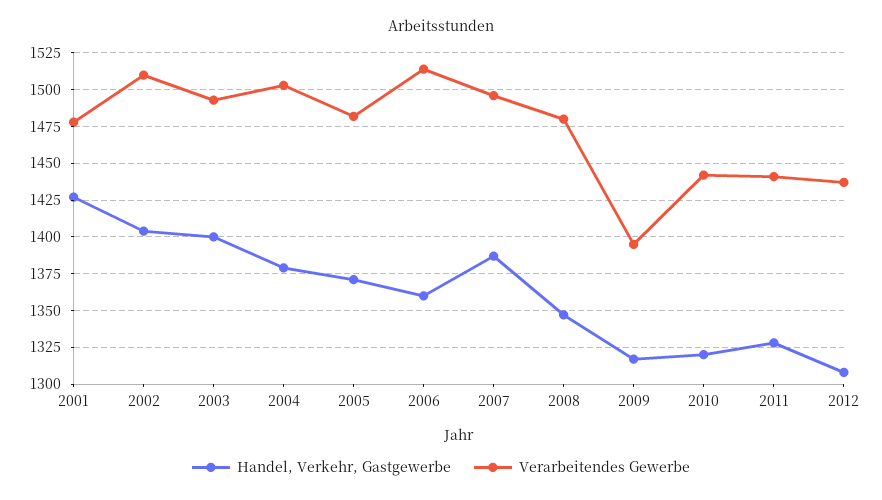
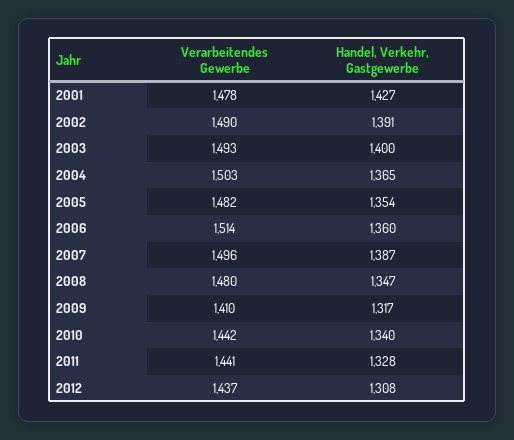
  {
    "Handel, Verkehr, Gastgewerbe": {
      "2001": 1427,
-     "2002": 1405,
+     "2002": 1391,
      "2003": 1400,
-     "2004": 1380,
+     "2004": 1365,
-     "2005": 1370,
+     "2005": 1354,
      "2006": 1360,
      "2007": 1387,
      "2008": 1347,
      "2009": 1317,
-     "2010": 1320,
+     "2010": 1340,
      "2011": 1328,
      "2012": 1308
    },
    "Verarbeitendes Gewerbe": {
      "2001": 1478,
-     "2002": 1510,
+     "2002": 1490,
      "2003": 1493,
      "2004": 1503,
      "2005": 1482,
      "2006": 1514,
      "2007": 1496,
      "2008": 1480,
-     "2009": 1395,
+     "2009": 1410,
      "2010": 1442,
      "2011": 1441,
      "2012": 1437
    }
  }

